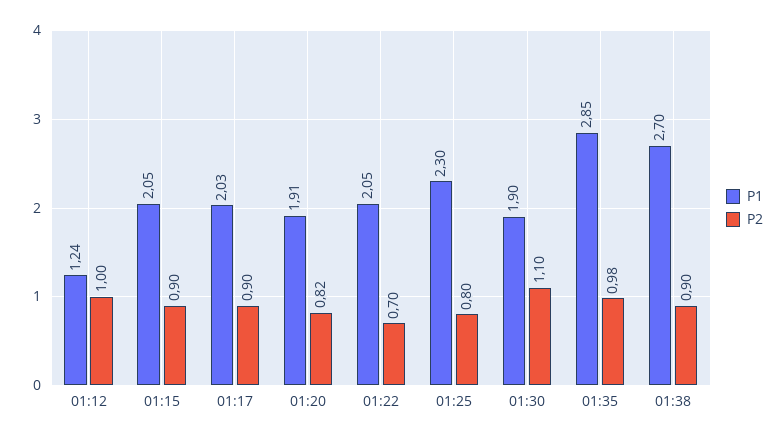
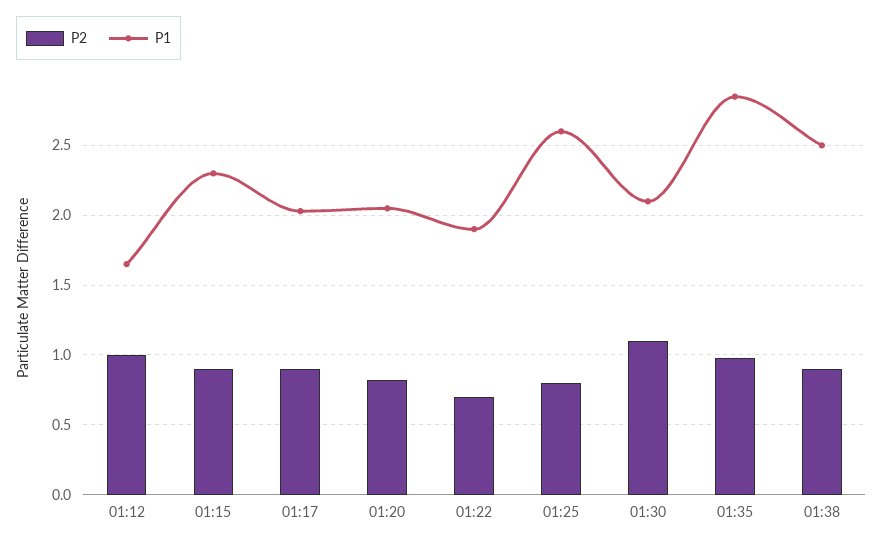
  {
    "P1": {
-     "01:12": 1.24,
+     "01:12": 1.65,
-     "01:15": 2.05,
+     "01:15": 2.3,
      "01:17": 2.03,
-     "01:20": 1.91,
+     "01:20": 2.05,
-     "01:22": 2.05,
+     "01:22": 1.9,
-     "01:25": 2.3,
+     "01:25": 2.6,
-     "01:30": 1.9,
+     "01:30": 2.1,
      "01:35": 2.85,
-     "01:38": 2.7
+     "01:38": 2.5
    },
    "P2": {
      "01:12": 1,
      "01:15": 0.9,
      "01:17": 0.9,
      "01:20": 0.82,
      "01:22": 0.7,
      "01:25": 0.8,
      "01:30": 1.1,
      "01:35": 0.98,
      "01:38": 0.9
    }
  }

